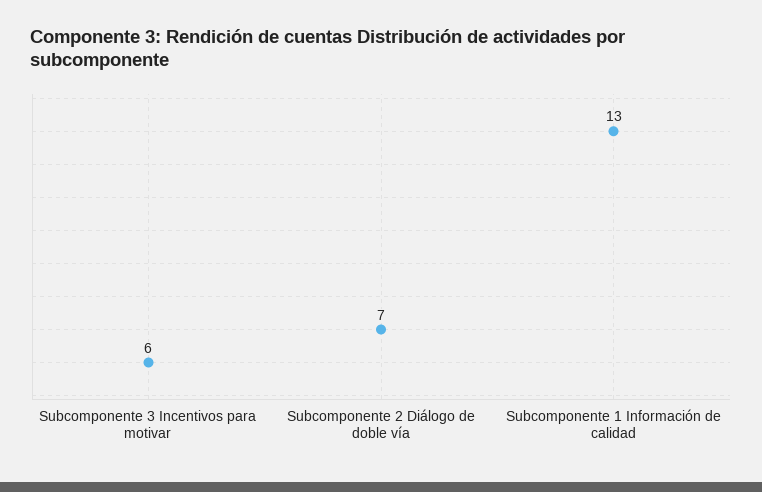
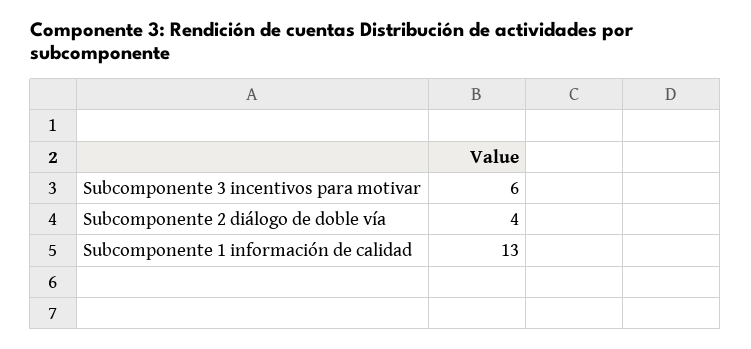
  {
    "Subcomponente 3 Incentivos para motivar": 6,
-   "Subcomponente 2 Diálogo de doble vía": 7,
+   "Subcomponente 2 Diálogo de doble vía": 4,
    "Subcomponente 1 Información de calidad": 13
  }

